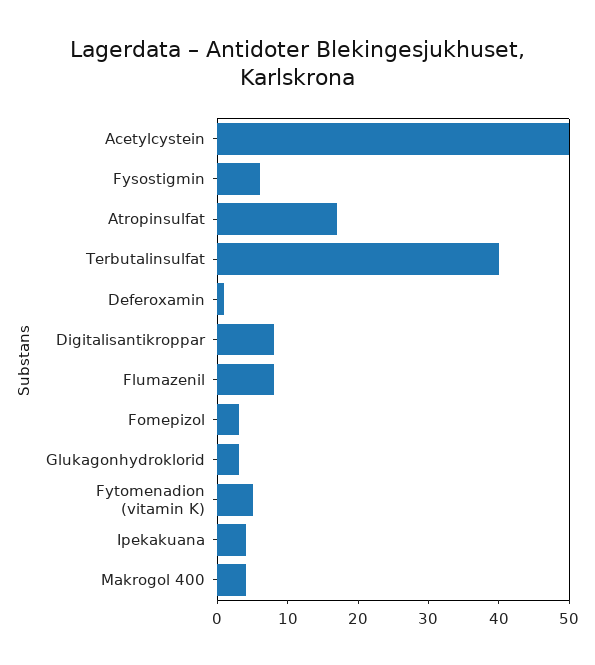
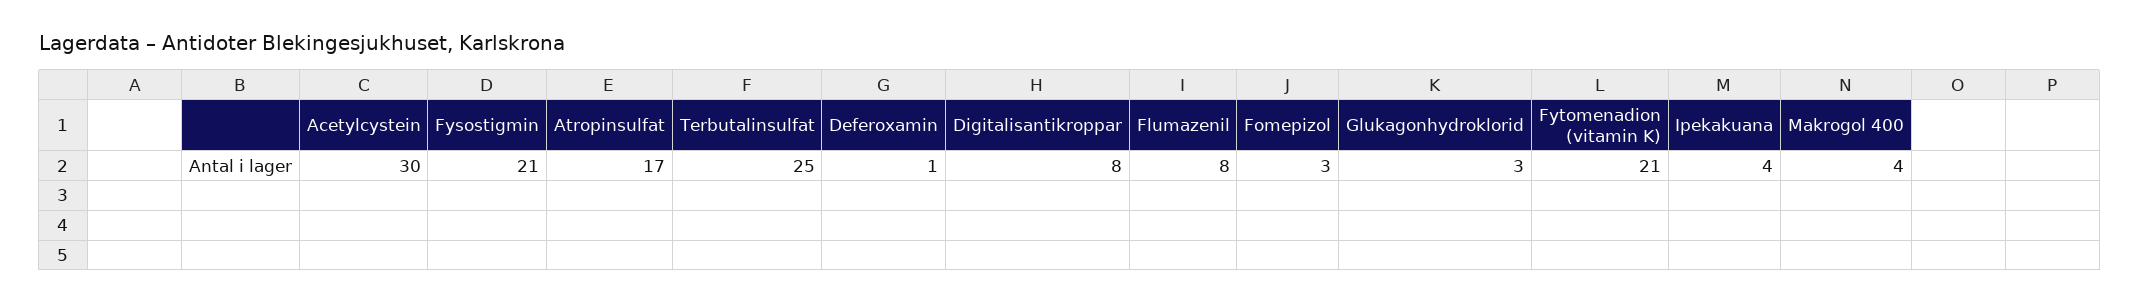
  {
-   "Acetylcystein": 50,
+   "Acetylcystein": 30,
-   "Fysostigmin": 5,
+   "Fysostigmin": 21,
    "Atropinsulfat": 17,
-   "Terbutalinsulfat": 40,
+   "Terbutalinsulfat": 25,
    "Deferoxamin": 1,
    "Digitalisantikroppar": 8,
    "Flumazenil": 8,
    "Fomepizol": 3,
    "Glukagonhydroklorid": 3,
-   "Fytomenadion (vitamin K)": 5,
+   "Fytomenadion (vitamin K)": 21,
    "Ipekakuana": 4,
    "Makrogol 400": 4
  }

